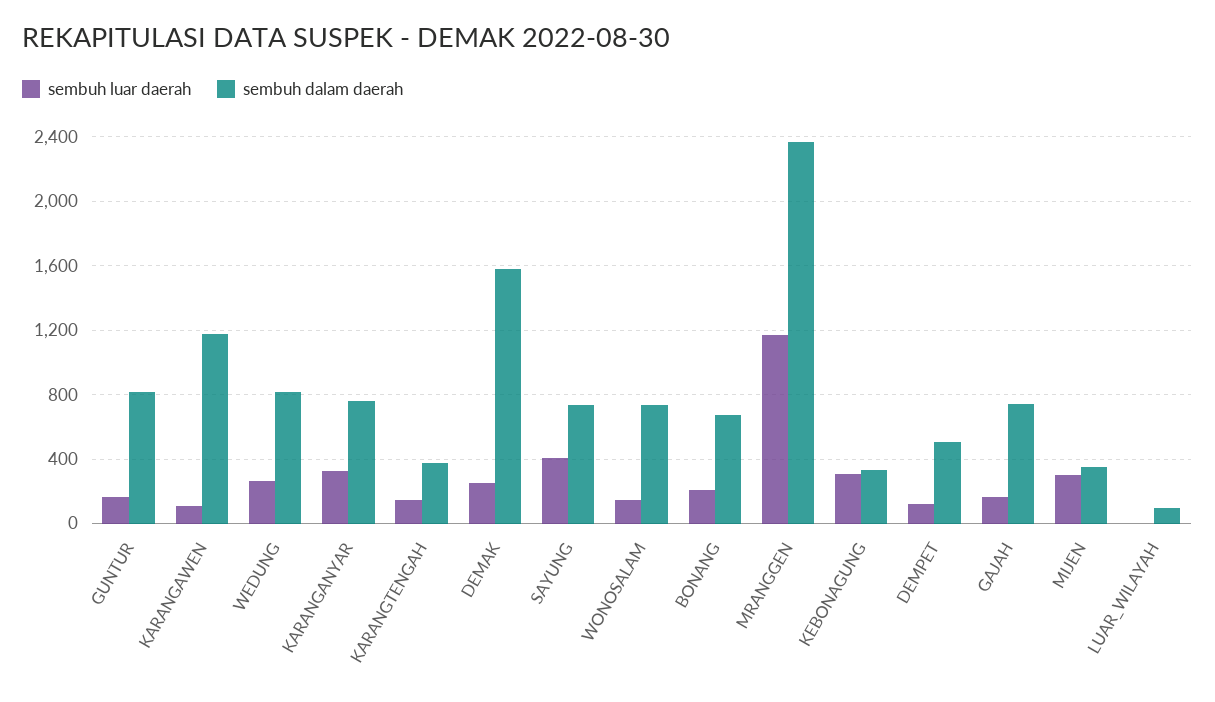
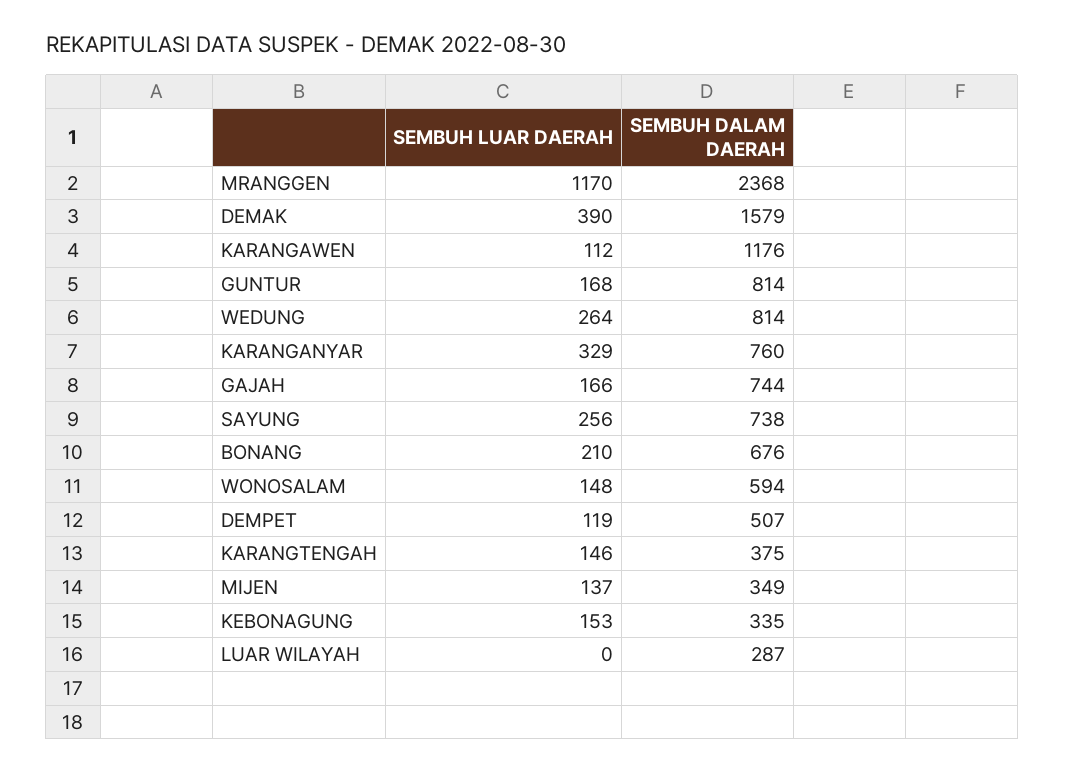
  {
    "sembuh luar daerah": {
      "GUNTUR": 168,
      "KARANGAWEN": 112,
      "WEDUNG": 264,
      "KARANGANYAR": 329,
      "KARANGTENGAH": 146,
-     "DEMAK": 250,
+     "DEMAK": 390,
-     "SAYUNG": 400,
+     "SAYUNG": 256,
      "WONOSALAM": 148,
      "BONANG": 210,
      "MRANGGEN": 1170,
-     "KEBONAGUNG": 300,
+     "KEBONAGUNG": 153,
      "DEMPET": 119,
      "GAJAH": 166,
-     "MIJEN": 300,
+     "MIJEN": 137,
      "LUAR_WILAYAH": 0
    },
    "sembuh dalam daerah": {
      "GUNTUR": 814,
      "KARANGAWEN": 1176,
      "WEDUNG": 814,
      "KARANGANYAR": 760,
      "KARANGTENGAH": 375,
      "DEMAK": 1579,
      "SAYUNG": 738,
-     "WONOSALAM": 750,
+     "WONOSALAM": 594,
      "BONANG": 676,
      "MRANGGEN": 2368,
      "KEBONAGUNG": 335,
      "DEMPET": 507,
      "GAJAH": 744,
      "MIJEN": 349,
-     "LUAR_WILAYAH": 100
+     "LUAR_WILAYAH": 287
    }
  }

